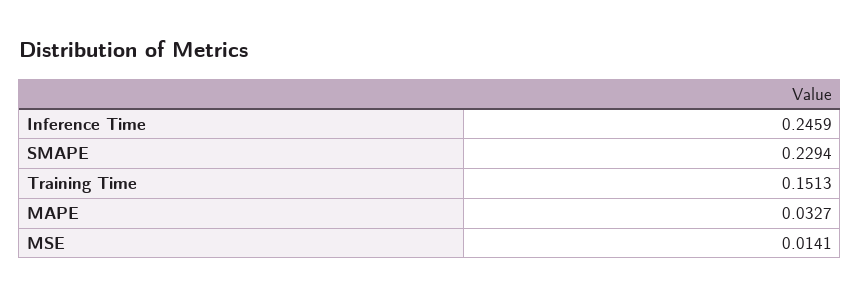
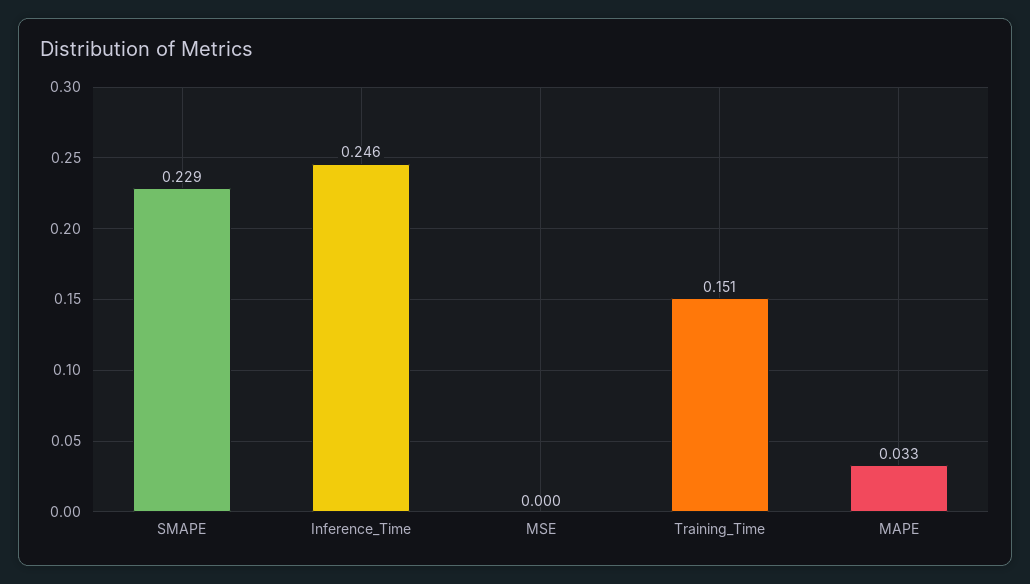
  {
    "Inference Time": 0.2459,
    "SMAPE": 0.2294,
    "Training Time": 0.1513,
    "MAPE": 0.0327,
-   "MSE": 0.0141
+   "MSE": 0
  }

